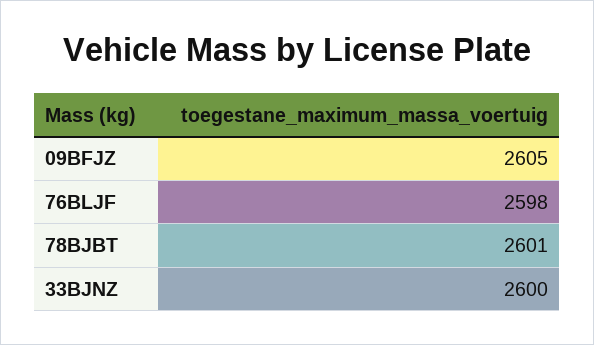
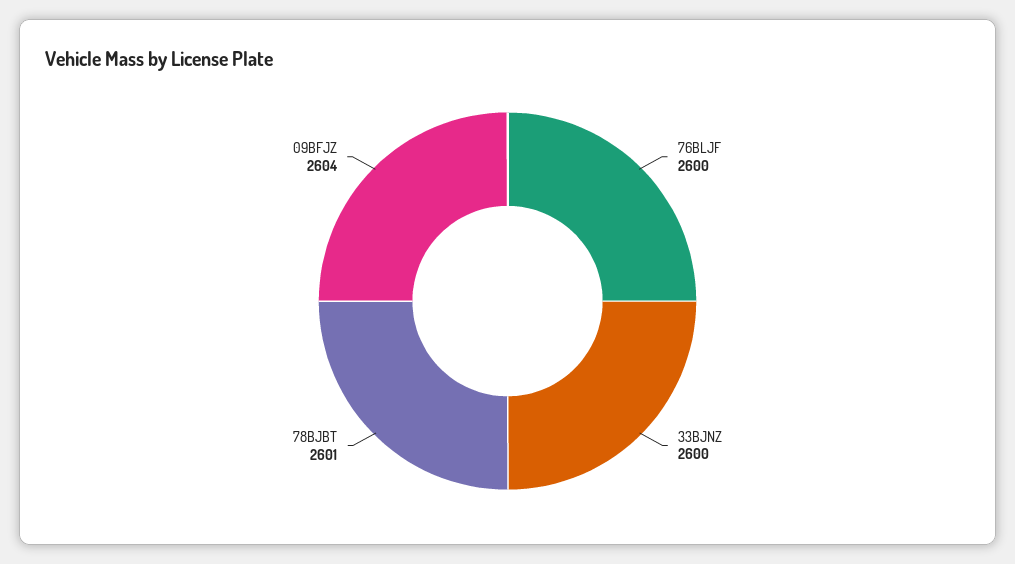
  {
-   "09BFJZ": 2605,
+   "09BFJZ": 2604,
-   "76BLJF": 2598,
+   "76BLJF": 2600,
    "78BJBT": 2601,
    "33BJNZ": 2600
  }

